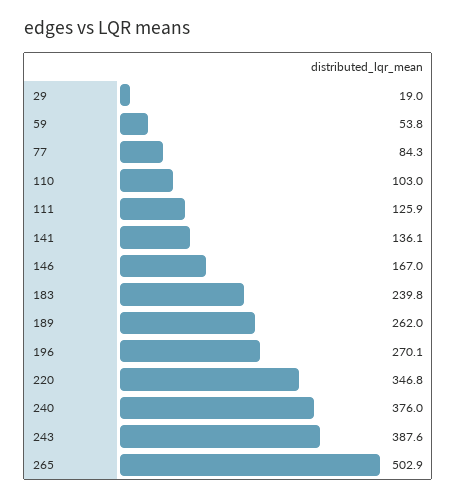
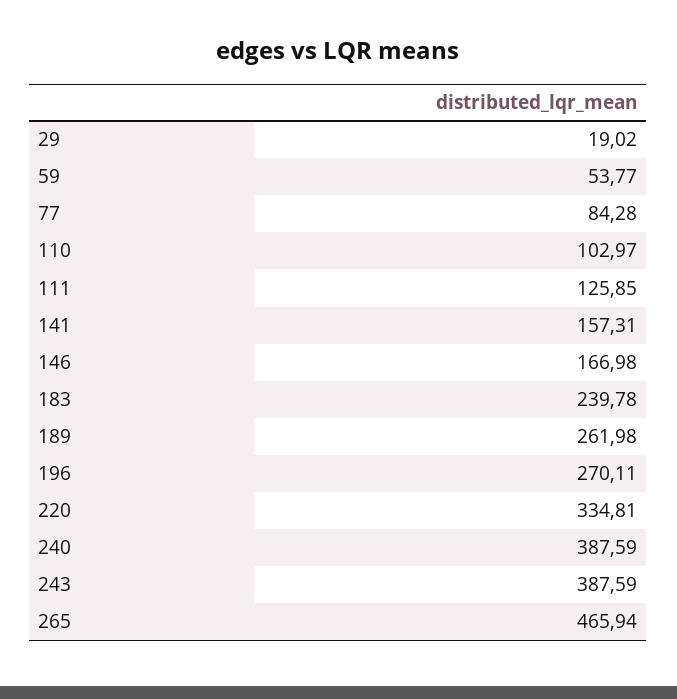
  {
    "29": 19.02,
    "59": 53.77,
    "77": 84.28,
    "110": 102.97,
    "111": 125.85,
-   "141": 136.1,
+   "141": 157.31,
    "146": 166.98,
    "183": 239.78,
    "189": 261.98,
    "196": 270.11,
-   "220": 346.8,
+   "220": 334.81,
-   "240": 376,
+   "240": 387.59,
    "243": 387.59,
-   "265": 502.9
+   "265": 465.94
  }

